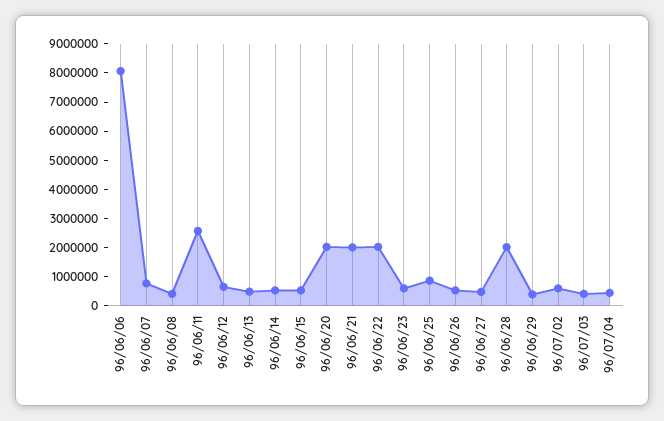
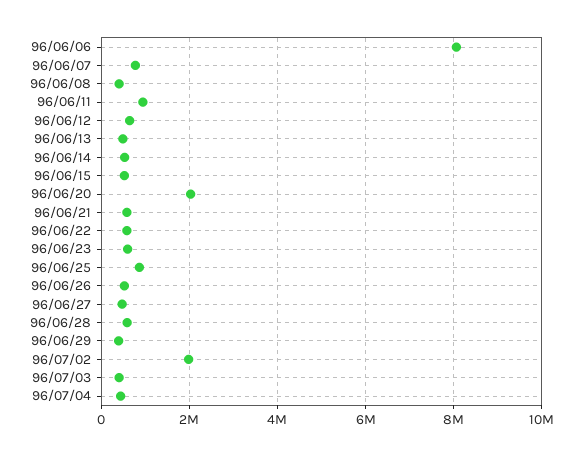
  {
    "96/06/06": 8000000,
    "96/06/07": 800000,
    "96/06/08": 400000,
-   "96/06/11": 2500000,
+   "96/06/11": 1000000,
    "96/06/12": 600000,
    "96/06/13": 400000,
    "96/06/14": 600000,
    "96/06/15": 600000,
    "96/06/20": 2000000,
-   "96/06/21": 2000000,
+   "96/06/21": 600000,
-   "96/06/22": 2000000,
+   "96/06/22": 600000,
    "96/06/23": 600000,
    "96/06/25": 800000,
    "96/06/26": 600000,
    "96/06/27": 400000,
-   "96/06/28": 2000000,
+   "96/06/28": 600000,
    "96/06/29": 400000,
-   "96/07/02": 500000,
+   "96/07/02": 2000000,
    "96/07/03": 400000,
    "96/07/04": 400000
  }

